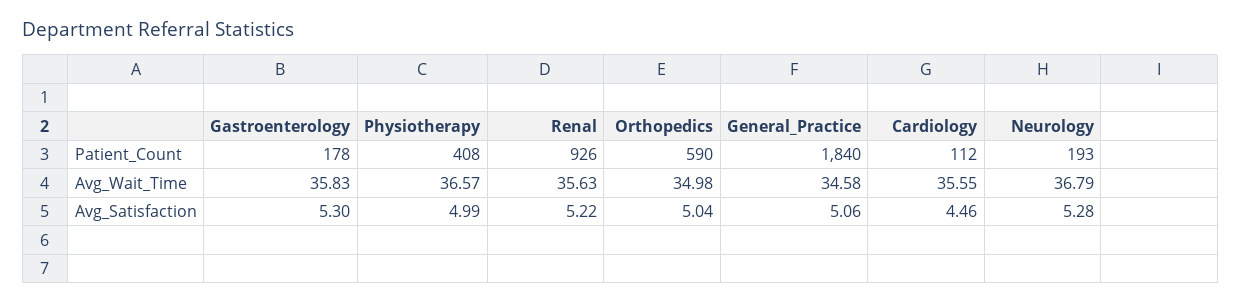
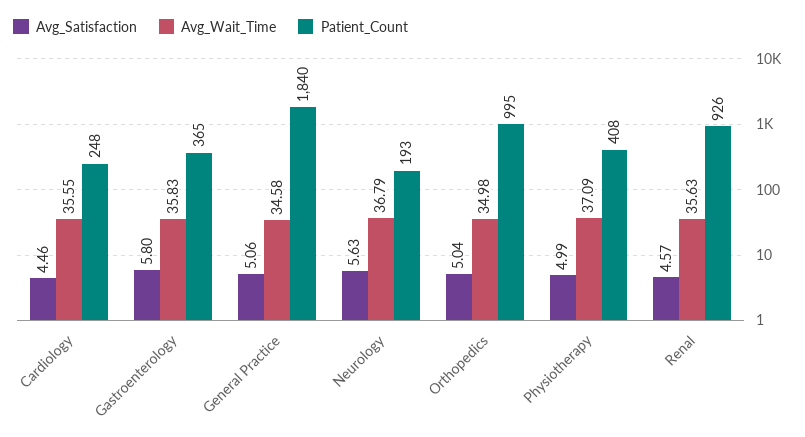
  {
    "Patient_Count": {
-     "Gastroenterology": 178,
+     "Gastroenterology": 365,
      "Physiotherapy": 408,
      "Renal": 926,
-     "Orthopedics": 590,
+     "Orthopedics": 995,
      "General_Practice": 1840,
-     "Cardiology": 112,
+     "Cardiology": 248,
      "Neurology": 193
    },
    "Avg_Wait_Time": {
      "Gastroenterology": 35.83,
-     "Physiotherapy": 36.57,
+     "Physiotherapy": 37.09,
      "Renal": 35.63,
      "Orthopedics": 34.98,
      "General_Practice": 34.58,
      "Cardiology": 35.55,
      "Neurology": 36.79
    },
    "Avg_Satisfaction": {
-     "Gastroenterology": 5.3,
+     "Gastroenterology": 5.8,
      "Physiotherapy": 4.99,
-     "Renal": 5.22,
+     "Renal": 4.57,
      "Orthopedics": 5.04,
      "General_Practice": 5.06,
      "Cardiology": 4.46,
-     "Neurology": 5.28
+     "Neurology": 5.63
    }
  }

